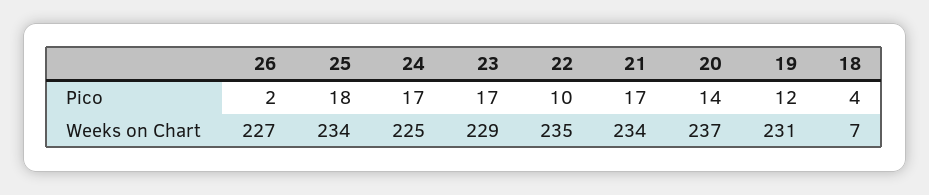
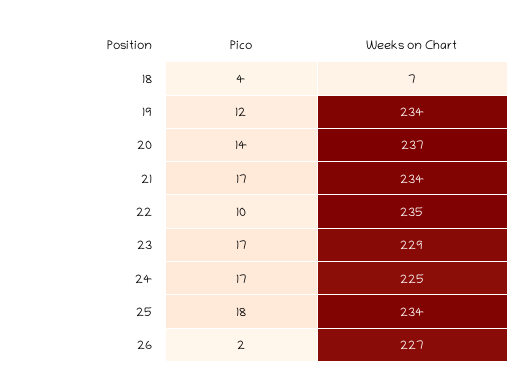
  {
    "26": {
      "Pico": 2,
      "Weeks on Chart": 227
    },
    "25": {
      "Pico": 18,
      "Weeks on Chart": 234
    },
    "24": {
      "Pico": 17,
      "Weeks on Chart": 225
    },
    "23": {
      "Pico": 17,
      "Weeks on Chart": 229
    },
    "22": {
      "Pico": 10,
      "Weeks on Chart": 235
    },
    "21": {
      "Pico": 17,
      "Weeks on Chart": 234
    },
    "20": {
      "Pico": 14,
      "Weeks on Chart": 237
    },
    "19": {
      "Pico": 12,
-     "Weeks on Chart": 231
+     "Weeks on Chart": 234
    },
    "18": {
      "Pico": 4,
      "Weeks on Chart": 7
    }
  }

